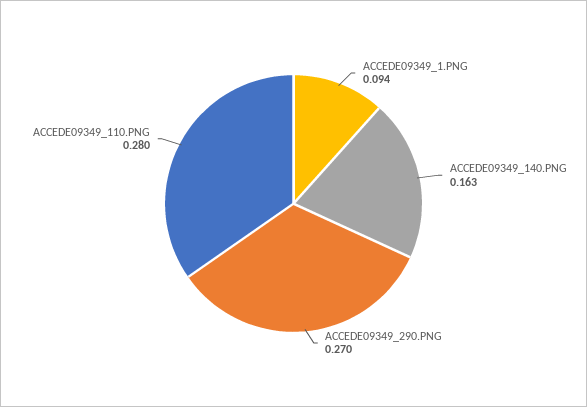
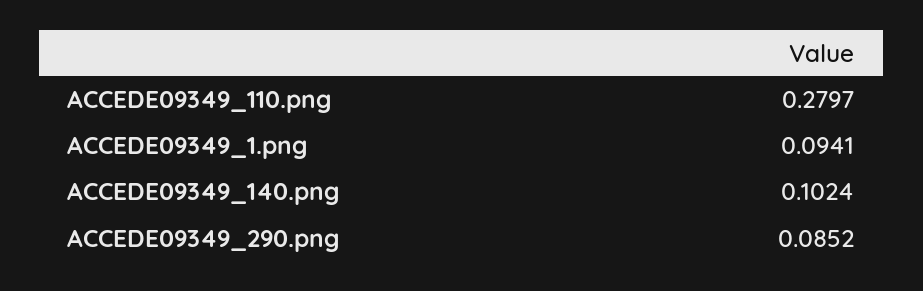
  {
    "ACCEDE09349_1.PNG": 0.0941,
-   "ACCEDE09349_140.PNG": 0.163,
+   "ACCEDE09349_140.PNG": 0.1024,
-   "ACCEDE09349_290.PNG": 0.27,
+   "ACCEDE09349_290.PNG": 0.0852,
    "ACCEDE09349_110.PNG": 0.2797
  }

